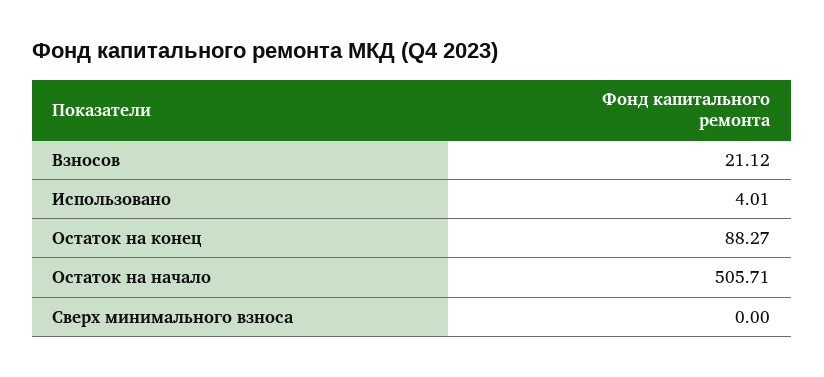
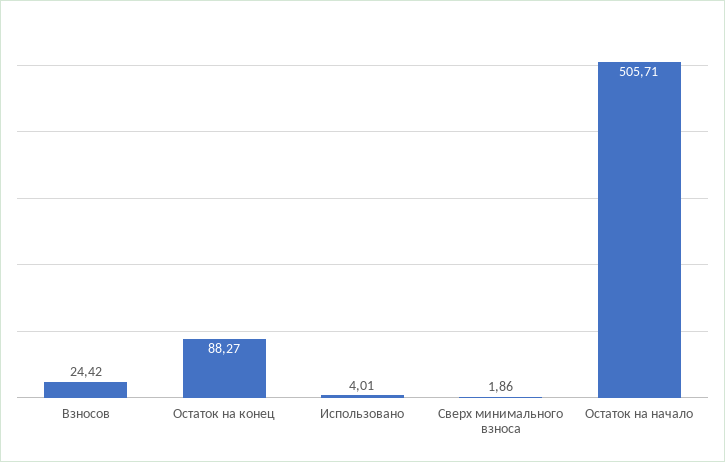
  {
-   "Взносов": 21.12,
+   "Взносов": 24.42,
    "Использовано": 4.01,
    "Остаток на конец": 88.27,
    "Остаток на начало": 505.71,
-   "Сверх минимального взноса": 0
+   "Сверх минимального взноса": 1.86
  }

